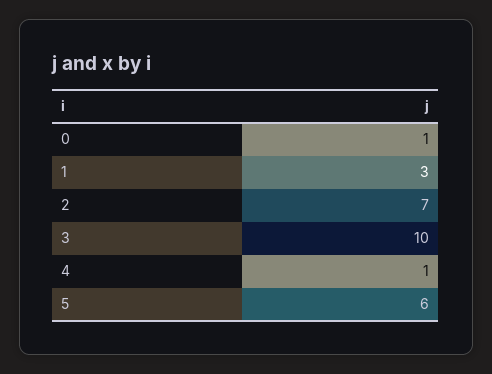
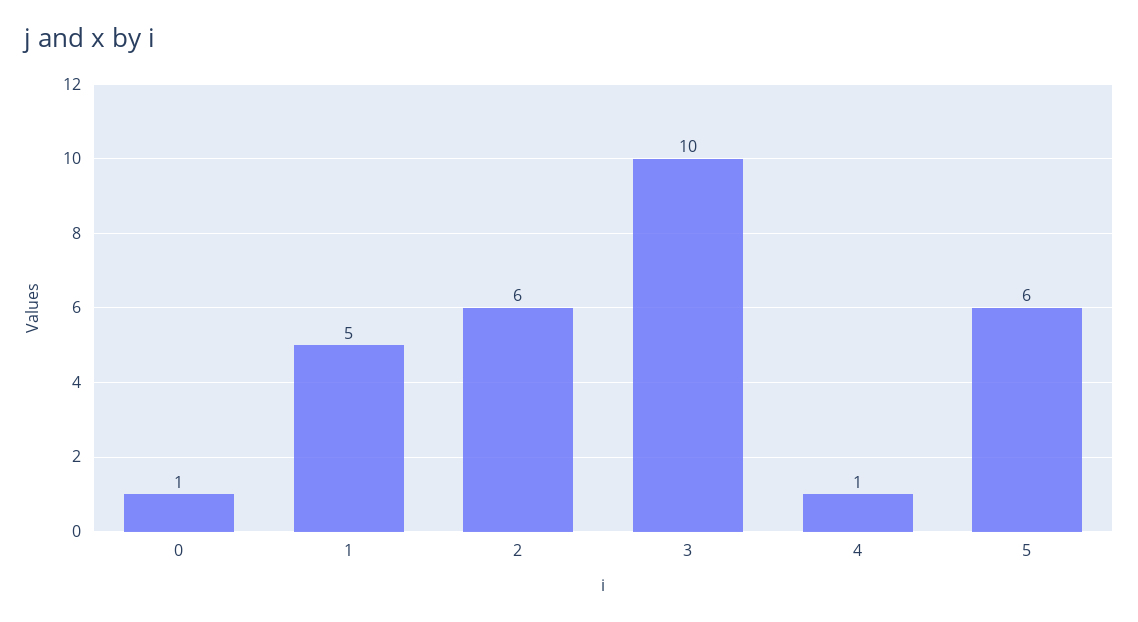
  {
    "0": 1,
-   "1": 3,
+   "1": 5,
-   "2": 7,
+   "2": 6,
    "3": 10,
    "4": 1,
    "5": 6
  }

